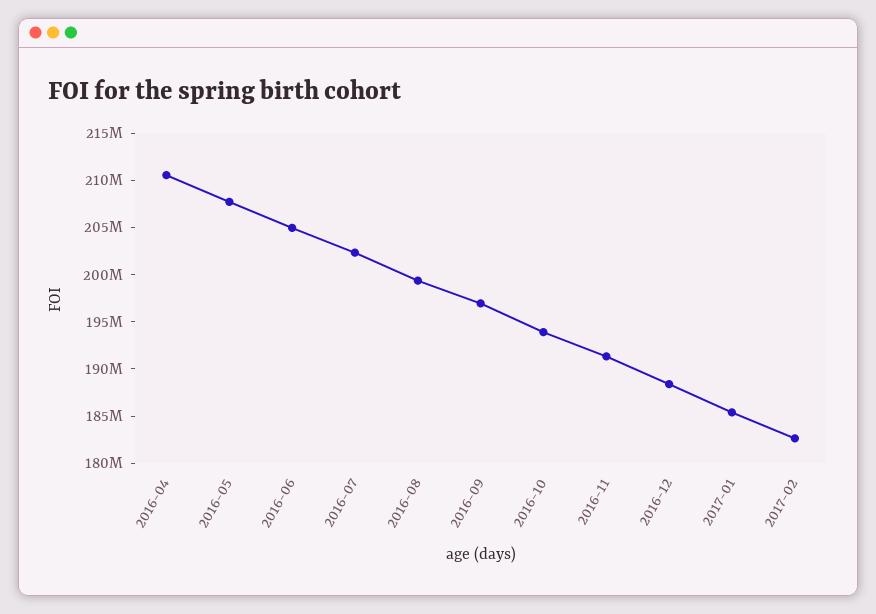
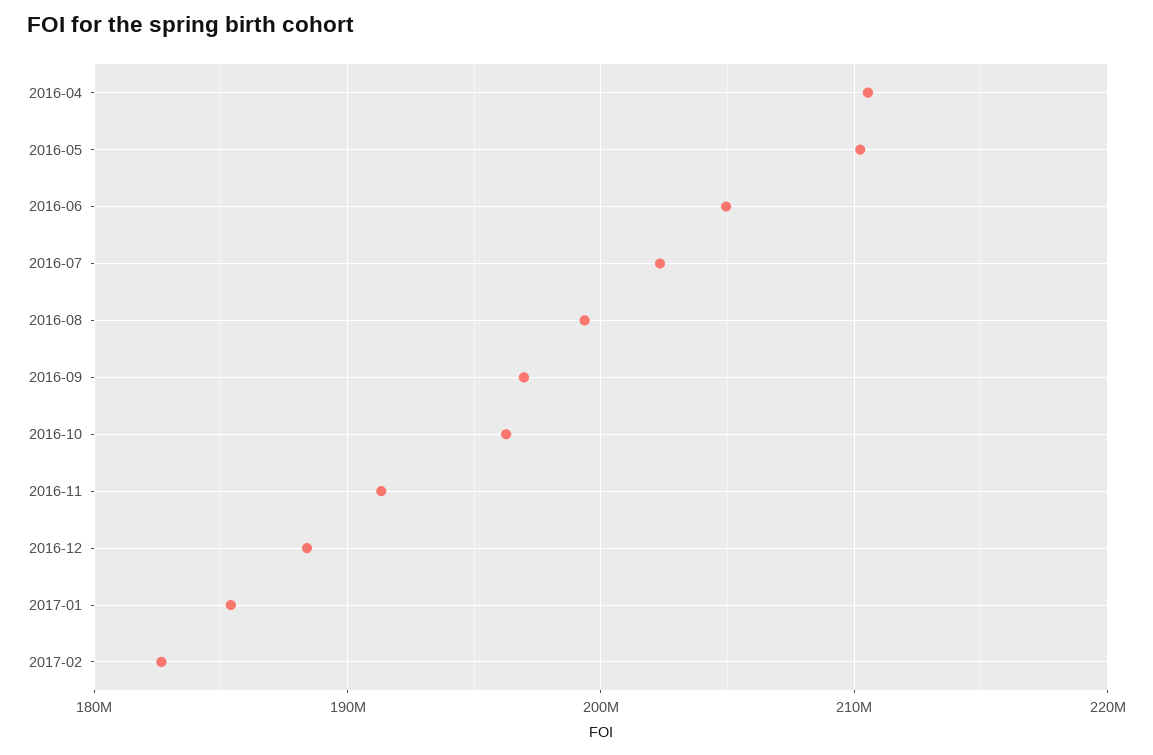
  {
    "2016-04": 211000000,
-   "2016-05": 208000000,
+   "2016-05": 210000000,
    "2016-06": 205000000,
    "2016-07": 202000000,
    "2016-08": 199000000,
    "2016-09": 197000000,
-   "2016-10": 194000000,
+   "2016-10": 196000000,
    "2016-11": 191000000,
    "2016-12": 188000000,
    "2017-01": 185000000,
    "2017-02": 183000000
  }

